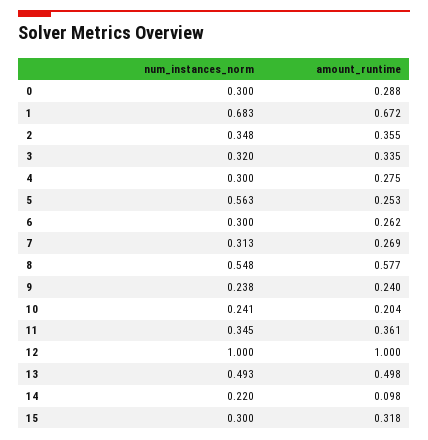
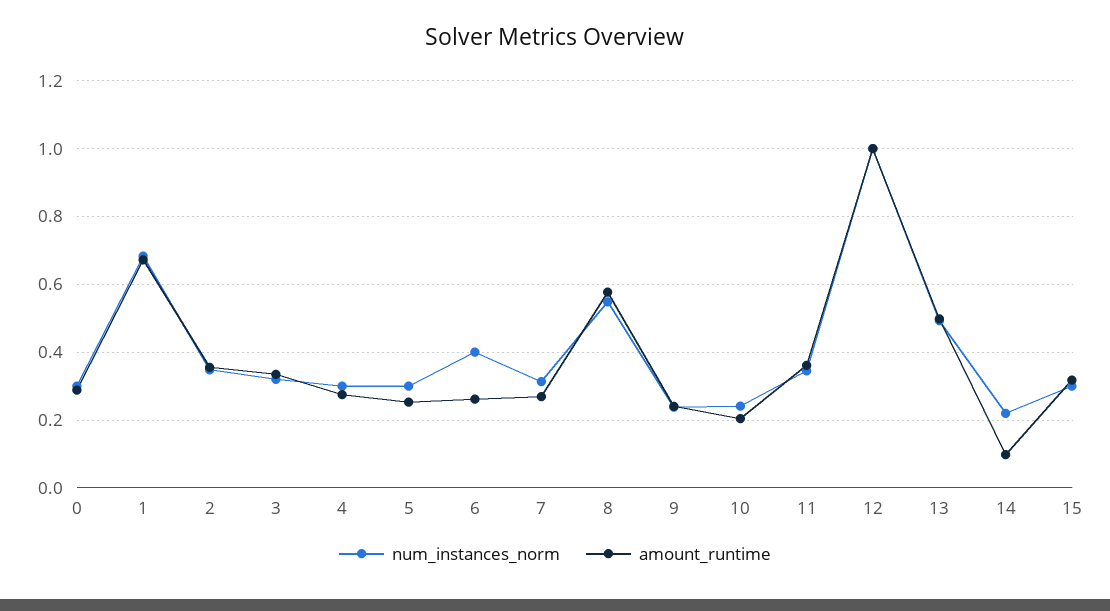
  {
    "num_instances_norm": {
      "0": 0.3,
      "1": 0.683,
      "2": 0.348,
      "3": 0.32,
      "4": 0.3,
-     "5": 0.563,
+     "5": 0.3,
-     "6": 0.3,
+     "6": 0.4,
      "7": 0.313,
      "8": 0.548,
      "9": 0.238,
      "10": 0.241,
      "11": 0.345,
      "12": 1,
      "13": 0.493,
      "14": 0.22,
      "15": 0.3
    },
    "amount_runtime": {
      "0": 0.288,
      "1": 0.672,
      "2": 0.355,
      "3": 0.335,
      "4": 0.275,
      "5": 0.253,
      "6": 0.262,
      "7": 0.269,
      "8": 0.577,
      "9": 0.24,
      "10": 0.204,
      "11": 0.361,
      "12": 1,
      "13": 0.498,
      "14": 0.098,
      "15": 0.318
    }
  }

